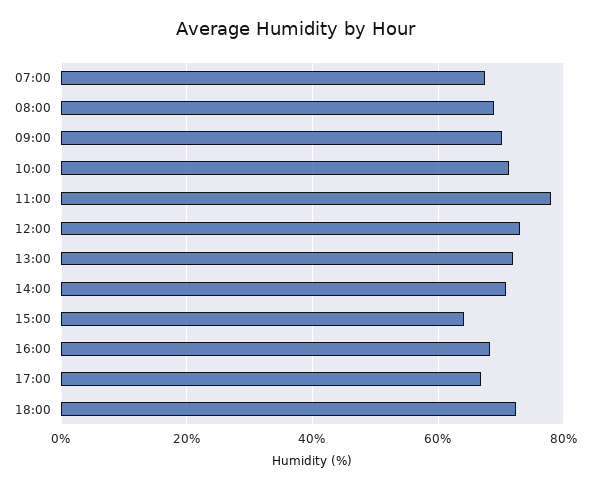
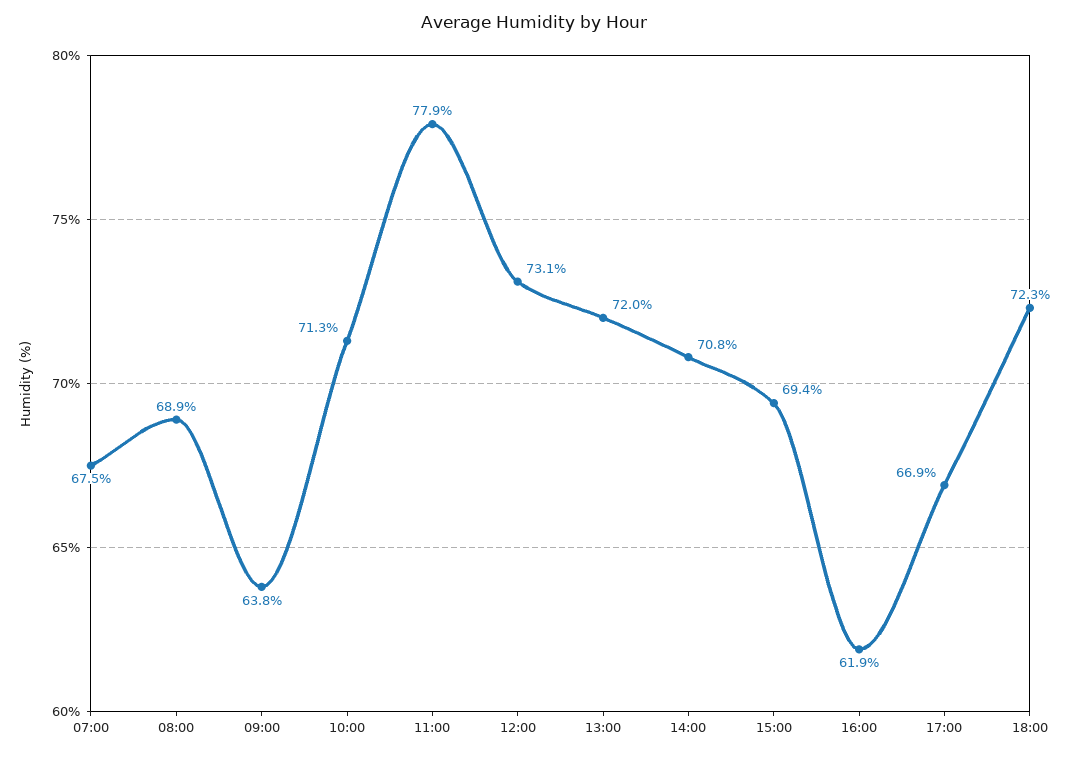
  {
    "07:00": 67.5,
    "08:00": 68.9,
-   "09:00": 70,
+   "09:00": 63.8,
    "10:00": 71.3,
    "11:00": 77.9,
    "12:00": 73.1,
    "13:00": 72,
    "14:00": 70.8,
-   "15:00": 64,
+   "15:00": 69.4,
-   "16:00": 68,
+   "16:00": 61.9,
    "17:00": 66.9,
    "18:00": 72.3
  }

